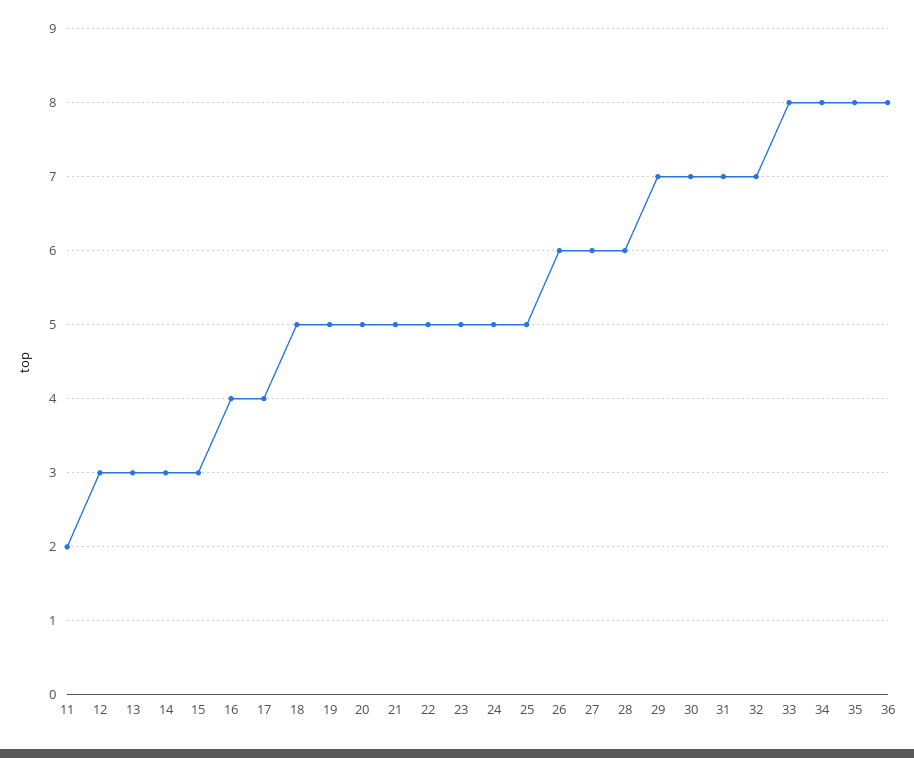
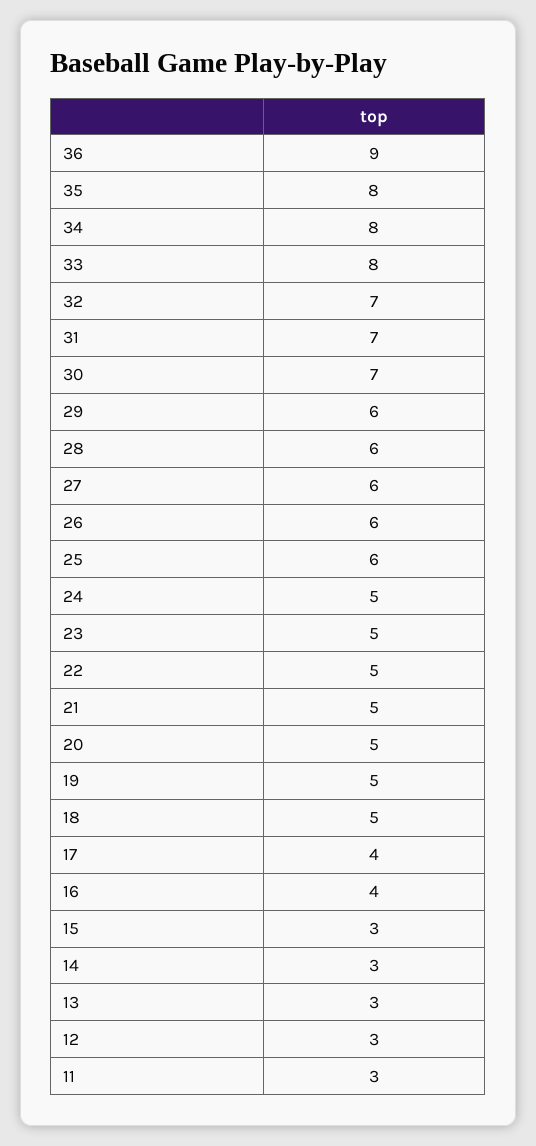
  {
-   "11": 2,
+   "11": 3,
    "12": 3,
    "13": 3,
    "14": 3,
    "15": 3,
    "16": 4,
    "17": 4,
    "18": 5,
    "19": 5,
    "20": 5,
    "21": 5,
    "22": 5,
    "23": 5,
    "24": 5,
-   "25": 5,
+   "25": 6,
    "26": 6,
    "27": 6,
    "28": 6,
-   "29": 7,
+   "29": 6,
    "30": 7,
    "31": 7,
    "32": 7,
    "33": 8,
    "34": 8,
    "35": 8,
-   "36": 8
+   "36": 9
  }

